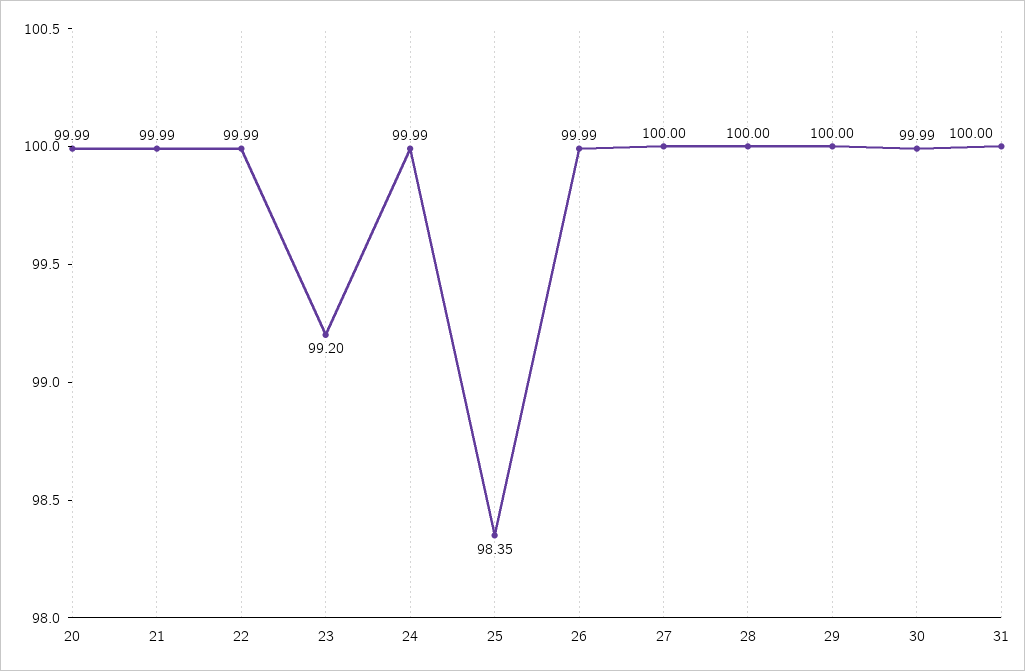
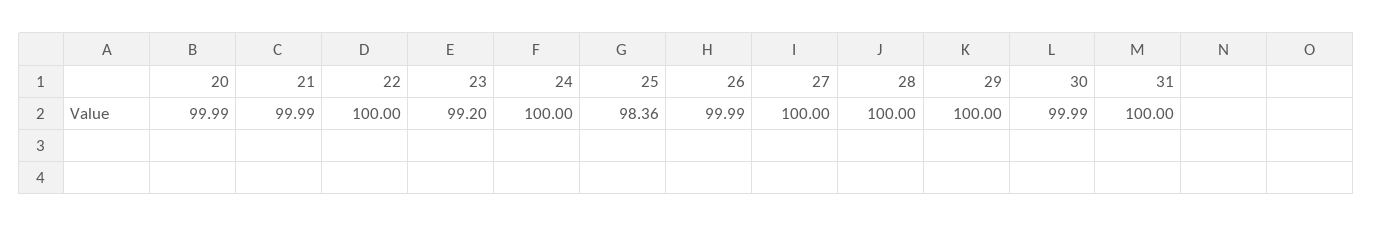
  {
    "20": 99.99,
    "21": 99.99,
-   "22": 99.99,
+   "22": 100,
    "23": 99.2,
-   "24": 99.99,
+   "24": 100,
-   "25": 98.35,
+   "25": 98.36,
    "26": 99.99,
    "27": 100,
    "28": 100,
    "29": 100,
    "30": 99.99,
    "31": 100
  }

